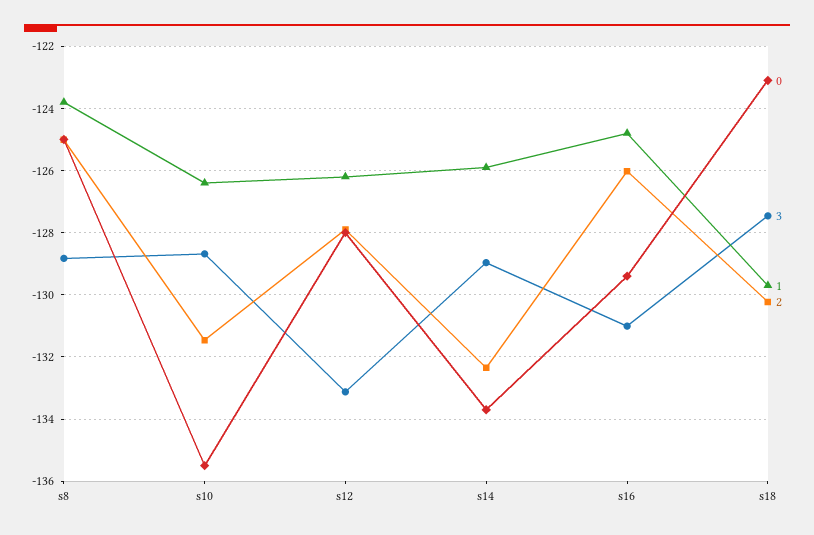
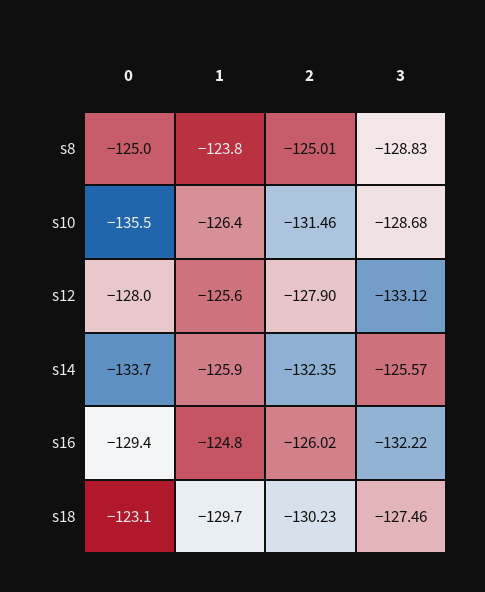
  {
    "0": {
      "s8": -125,
      "s10": -135.5,
      "s12": -128,
      "s14": -133.7,
      "s16": -129.4,
      "s18": -123.1
    },
    "3": {
      "s8": -128.83,
      "s10": -128.68,
      "s12": -133.12,
-     "s14": -129,
+     "s14": -125.57,
-     "s16": -131,
+     "s16": -132.22,
      "s18": -127.46
    },
    "1": {
      "s8": -123.8,
      "s10": -126.4,
-     "s12": -126.2,
+     "s12": -125.6,
      "s14": -125.9,
      "s16": -124.8,
      "s18": -129.7
    },
    "2": {
      "s8": -125.01,
      "s10": -131.46,
      "s12": -127.9,
      "s14": -132.35,
      "s16": -126.02,
      "s18": -130.23
    }
  }

